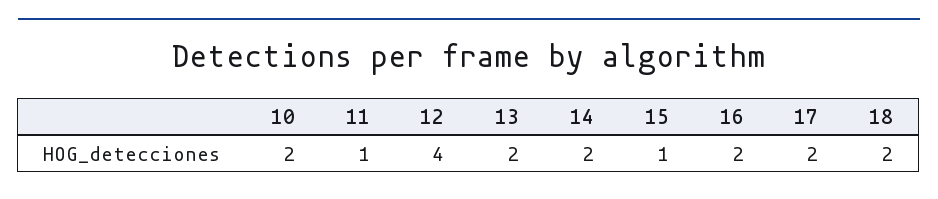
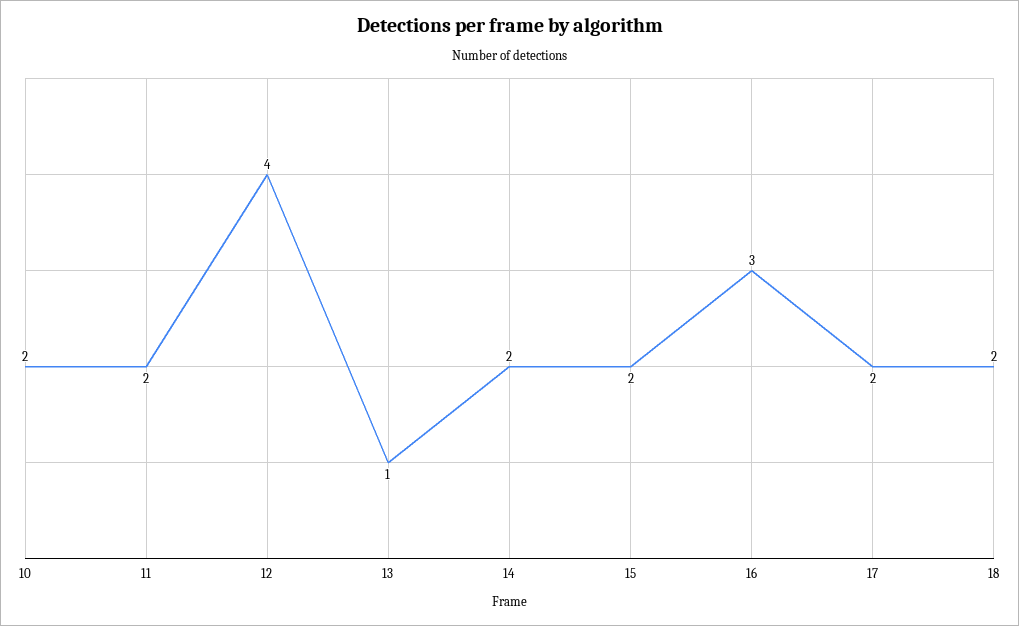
  {
    "10": 2,
-   "11": 1,
+   "11": 2,
    "12": 4,
-   "13": 2,
+   "13": 1,
    "14": 2,
-   "15": 1,
+   "15": 2,
-   "16": 2,
+   "16": 3,
    "17": 2,
    "18": 2
  }

